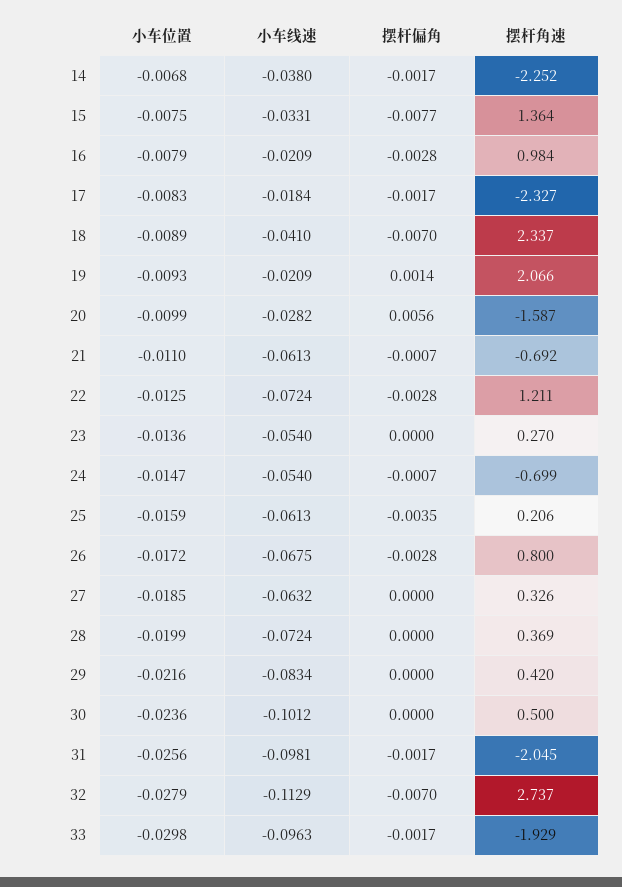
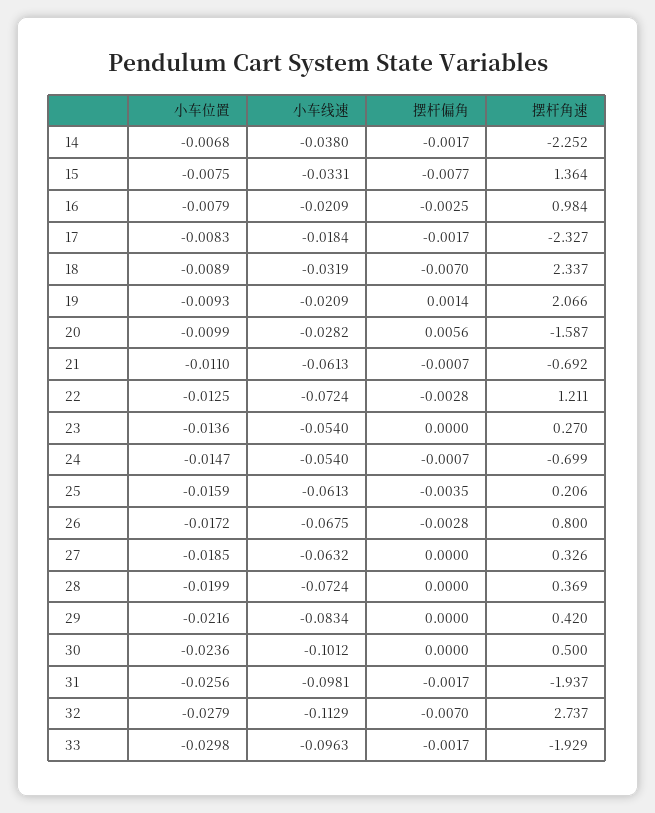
  {
    "小车位置": {
      "14": -0.0068,
      "15": -0.0075,
      "16": -0.0079,
      "17": -0.0083,
      "18": -0.0089,
      "19": -0.0093,
      "20": -0.0099,
      "21": -0.011,
      "22": -0.0125,
      "23": -0.0136,
      "24": -0.0147,
      "25": -0.0159,
      "26": -0.0172,
      "27": -0.0185,
      "28": -0.0199,
      "29": -0.0216,
      "30": -0.0236,
      "31": -0.0256,
      "32": -0.0279,
      "33": -0.0298
    },
    "小车线速": {
      "14": -0.038,
      "15": -0.0331,
      "16": -0.0209,
      "17": -0.0184,
-     "18": -0.041,
+     "18": -0.0319,
      "19": -0.0209,
      "20": -0.0282,
      "21": -0.0613,
      "22": -0.0724,
      "23": -0.054,
      "24": -0.054,
      "25": -0.0613,
      "26": -0.0675,
      "27": -0.0632,
      "28": -0.0724,
      "29": -0.0834,
      "30": -0.1012,
      "31": -0.0981,
      "32": -0.1129,
      "33": -0.0963
    },
    "摆杆偏角": {
      "14": -0.0017,
      "15": -0.0077,
-     "16": -0.0028,
+     "16": -0.0025,
      "17": -0.0017,
      "18": -0.007,
      "19": 0.0014,
      "20": 0.0056,
      "21": -0.0007,
      "22": -0.0028,
      "23": 0,
      "24": -0.0007,
      "25": -0.0035,
      "26": -0.0028,
      "27": 0,
      "28": 0,
      "29": 0,
      "30": 0,
      "31": -0.0017,
      "32": -0.007,
      "33": -0.0017
    },
    "摆杆角速": {
      "14": -2.252,
      "15": 1.364,
      "16": 0.984,
      "17": -2.327,
      "18": 2.337,
      "19": 2.066,
      "20": -1.587,
      "21": -0.692,
      "22": 1.211,
      "23": 0.27,
      "24": -0.699,
      "25": 0.206,
      "26": 0.8,
      "27": 0.326,
      "28": 0.369,
      "29": 0.42,
      "30": 0.5,
-     "31": -2.045,
+     "31": -1.937,
      "32": 2.737,
      "33": -1.929
    }
  }

